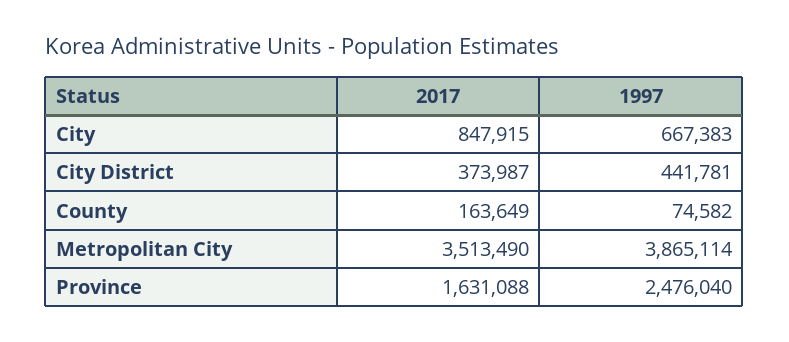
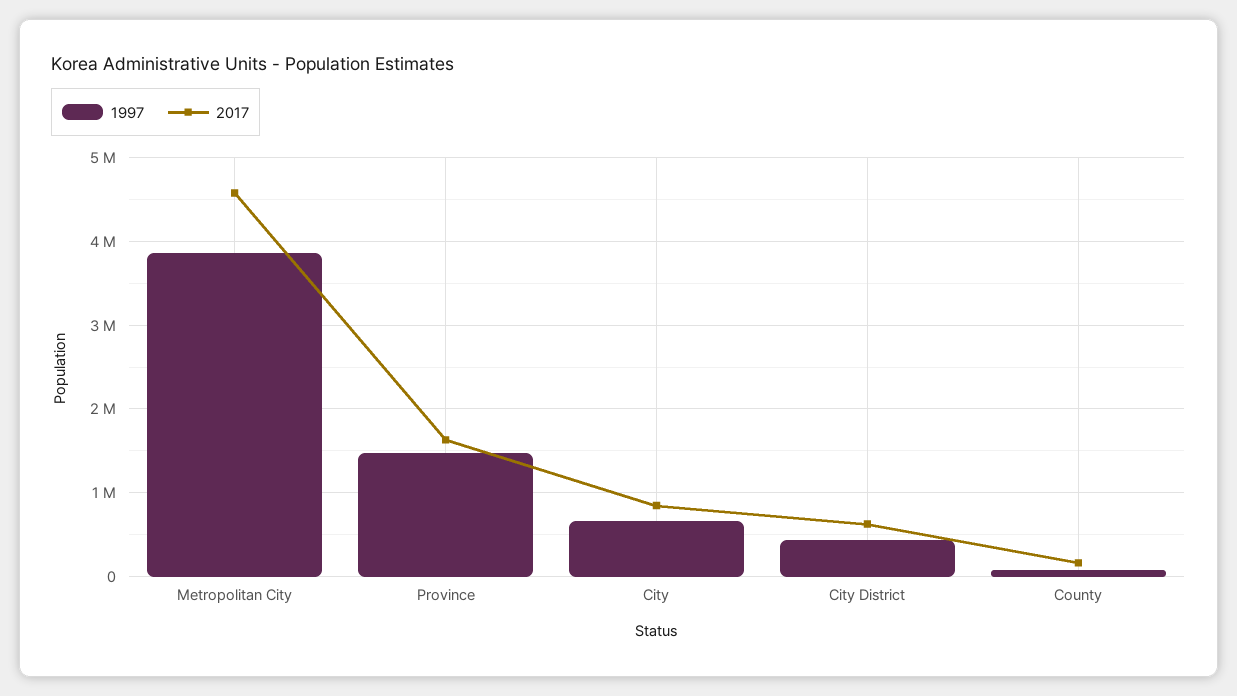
  {
    "2017": {
      "City": 847915,
-     "City District": 373987,
+     "City District": 600000,
      "County": 163649,
-     "Metropolitan City": 3513490,
+     "Metropolitan City": 4600000,
      "Province": 1631088
    },
    "1997": {
      "City": 667383,
      "City District": 441781,
      "County": 74582,
      "Metropolitan City": 3865114,
-     "Province": 2476040
+     "Province": 1500000
    }
  }

